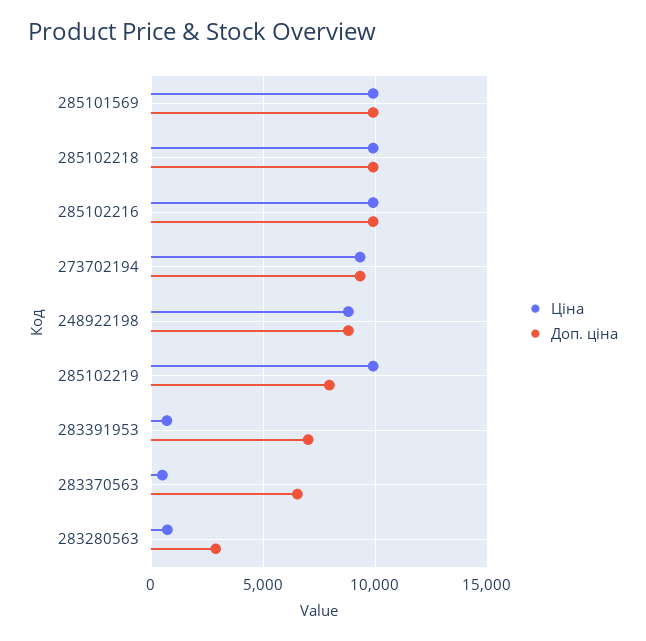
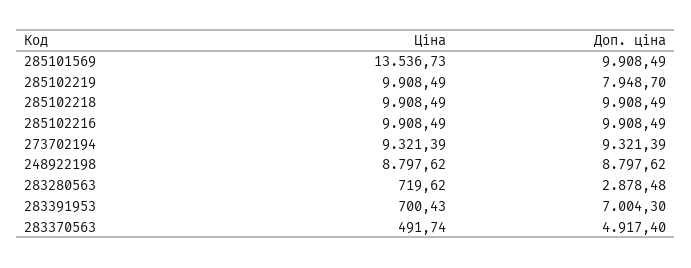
  {
    "Ціна": {
-     "285101569": 10000,
+     "285101569": 13536.73,
      "285102218": 9908.49,
      "285102216": 9908.49,
      "273702194": 9321.39,
      "248922198": 8797.62,
      "285102219": 9908.49,
      "283391953": 700.43,
      "283370563": 491.74,
      "283280563": 719.62
    },
    "Доп. ціна": {
      "285101569": 9908.49,
      "285102218": 9908.49,
      "285102216": 9908.49,
      "273702194": 9321.39,
      "248922198": 8797.62,
      "285102219": 7948.7,
      "283391953": 7004.3,
-     "283370563": 6500,
+     "283370563": 4917.4,
      "283280563": 2878.48
    }
  }

